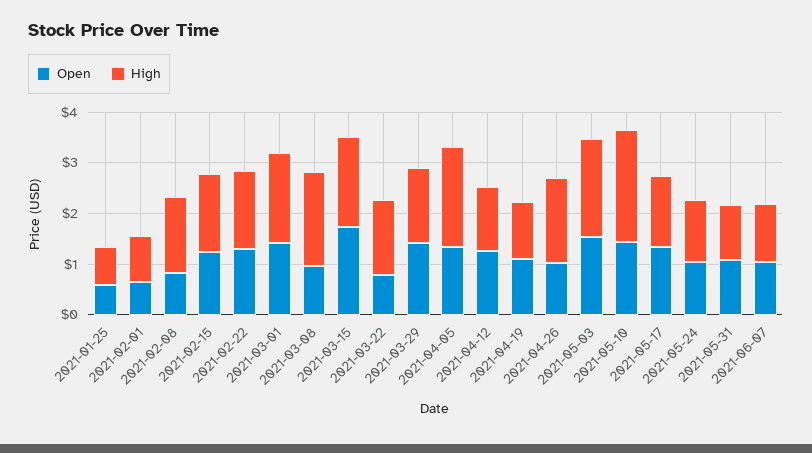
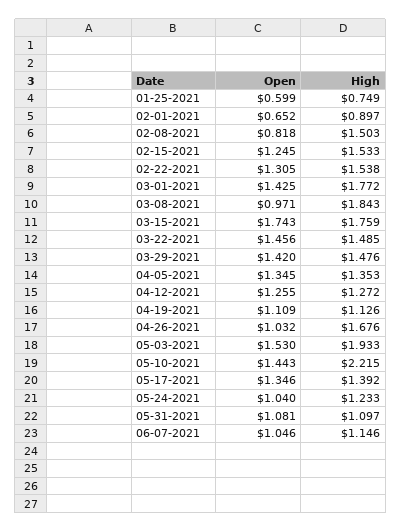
  {
    "Open": {
      "2021-01-25": 0.599,
      "2021-02-01": 0.652,
      "2021-02-08": 0.818,
      "2021-02-15": 1.245,
      "2021-02-22": 1.305,
      "2021-03-01": 1.425,
      "2021-03-08": 0.971,
      "2021-03-15": 1.743,
-     "2021-03-22": 0.8,
+     "2021-03-22": 1.456,
      "2021-03-29": 1.42,
      "2021-04-05": 1.345,
      "2021-04-12": 1.255,
      "2021-04-19": 1.109,
      "2021-04-26": 1.032,
      "2021-05-03": 1.53,
      "2021-05-10": 1.443,
      "2021-05-17": 1.346,
      "2021-05-24": 1.04,
      "2021-05-31": 1.081,
      "2021-06-07": 1.046
    },
    "High": {
      "2021-01-25": 0.749,
      "2021-02-01": 0.897,
      "2021-02-08": 1.503,
      "2021-02-15": 1.533,
      "2021-02-22": 1.538,
      "2021-03-01": 1.772,
      "2021-03-08": 1.843,
      "2021-03-15": 1.759,
      "2021-03-22": 1.485,
      "2021-03-29": 1.476,
-     "2021-04-05": 2,
+     "2021-04-05": 1.353,
      "2021-04-12": 1.272,
      "2021-04-19": 1.126,
      "2021-04-26": 1.676,
      "2021-05-03": 1.933,
      "2021-05-10": 2.215,
      "2021-05-17": 1.392,
      "2021-05-24": 1.233,
      "2021-05-31": 1.097,
      "2021-06-07": 1.146
    }
  }

